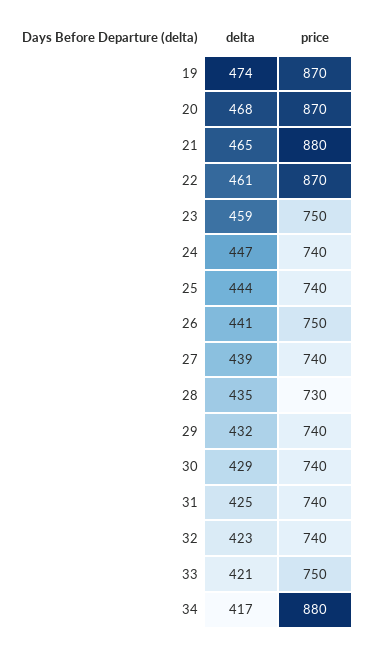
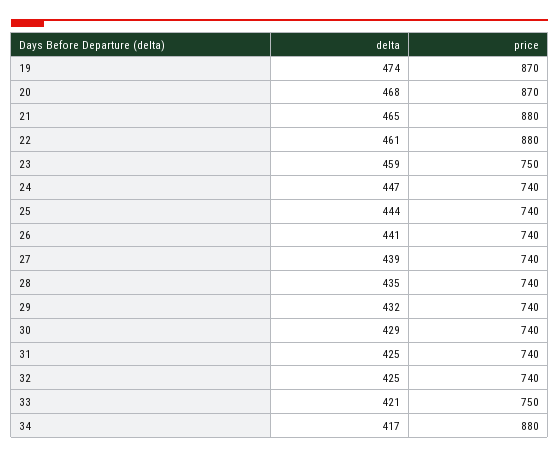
  {
    "delta": {
      "19": 474,
      "20": 468,
      "21": 465,
      "22": 461,
      "23": 459,
      "24": 447,
      "25": 444,
      "26": 441,
      "27": 439,
      "28": 435,
      "29": 432,
      "30": 429,
      "31": 425,
-     "32": 423,
+     "32": 425,
      "33": 421,
      "34": 417
    },
    "price": {
      "19": 870,
      "20": 870,
      "21": 880,
-     "22": 870,
+     "22": 880,
      "23": 750,
      "24": 740,
      "25": 740,
-     "26": 750,
+     "26": 740,
      "27": 740,
-     "28": 730,
+     "28": 740,
      "29": 740,
      "30": 740,
      "31": 740,
      "32": 740,
      "33": 750,
      "34": 880
    }
  }

